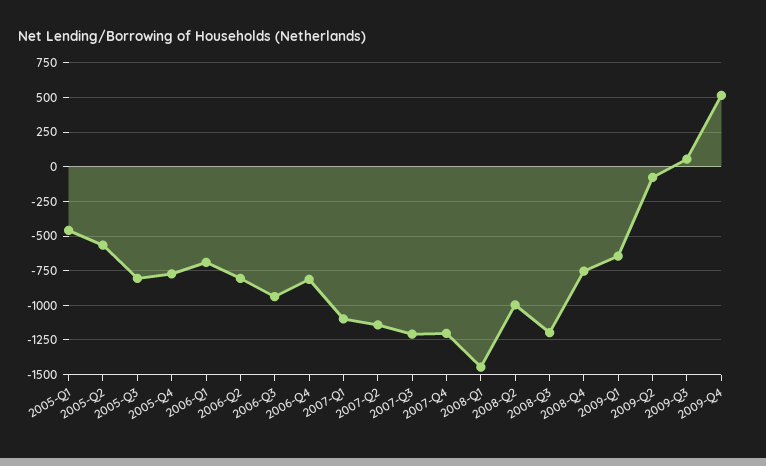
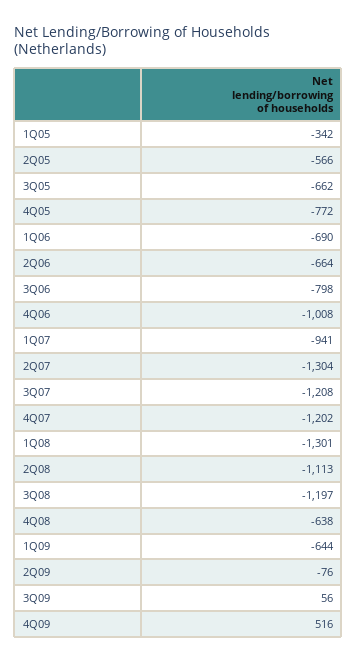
  {
-   "2005-Q1": -450,
+   "2005-Q1": -342,
    "2005-Q2": -566,
-   "2005-Q3": -800,
+   "2005-Q3": -662,
    "2005-Q4": -772,
    "2006-Q1": -690,
-   "2006-Q2": -800,
+   "2006-Q2": -664,
-   "2006-Q3": -950,
+   "2006-Q3": -798,
-   "2006-Q4": -800,
+   "2006-Q4": -1008,
-   "2007-Q1": -1100,
+   "2007-Q1": -941,
-   "2007-Q2": -1150,
+   "2007-Q2": -1304,
    "2007-Q3": -1208,
    "2007-Q4": -1202,
-   "2008-Q1": -1450,
+   "2008-Q1": -1301,
-   "2008-Q2": -1000,
+   "2008-Q2": -1113,
    "2008-Q3": -1197,
-   "2008-Q4": -750,
+   "2008-Q4": -638,
    "2009-Q1": -644,
    "2009-Q2": -76,
    "2009-Q3": 56,
    "2009-Q4": 516
  }

